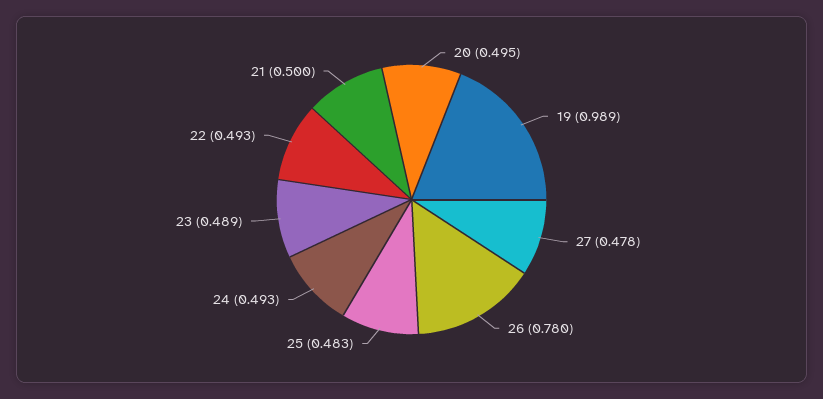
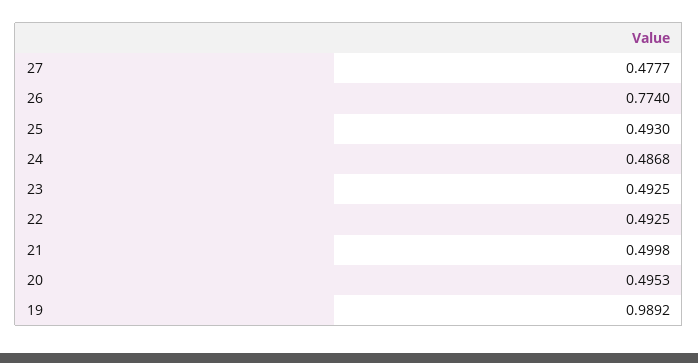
  {
    "20": 0.4953,
    "19": 0.9892,
    "27": 0.4777,
-   "26": 0.78,
+   "26": 0.774,
-   "25": 0.483,
+   "25": 0.493,
-   "24": 0.493,
+   "24": 0.4868,
-   "23": 0.489,
+   "23": 0.4925,
    "22": 0.4925,
    "21": 0.4998
  }

